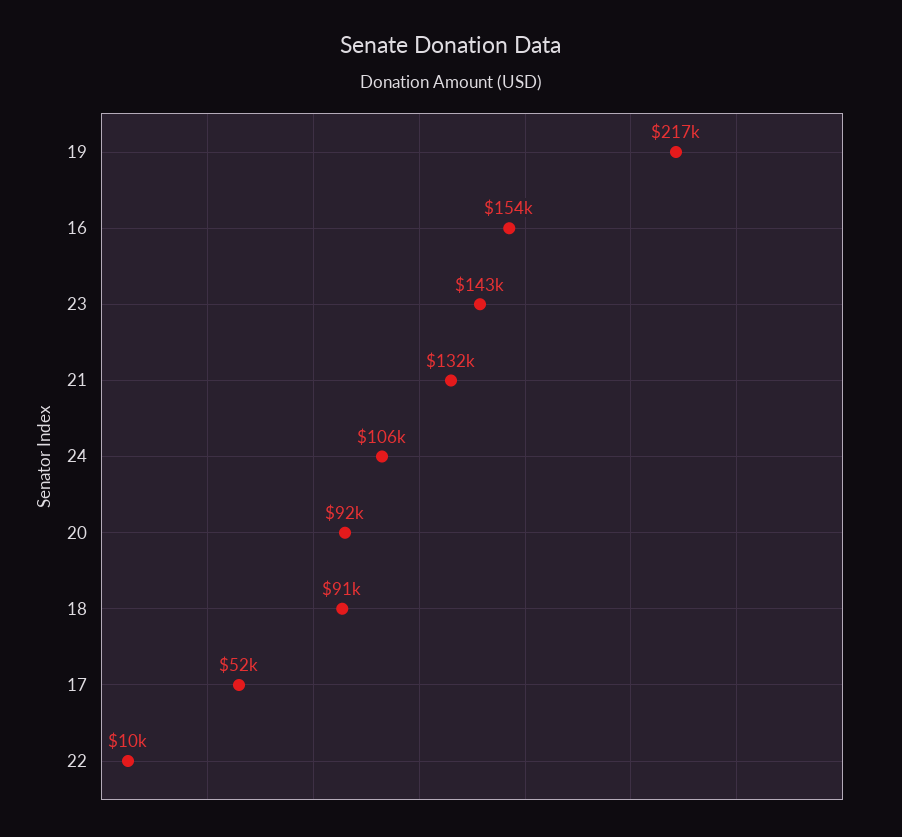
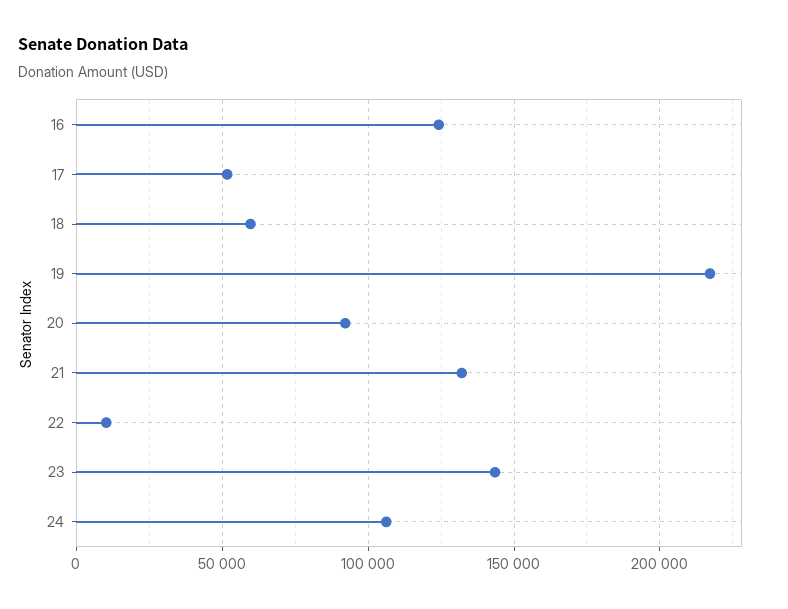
  {
    "19": 217000,
-   "16": 154000,
+   "16": 125000,
    "23": 143000,
    "21": 132000,
    "24": 106000,
    "20": 92000,
-   "18": 91000,
+   "18": 60000,
    "17": 52000,
    "22": 10000
  }

